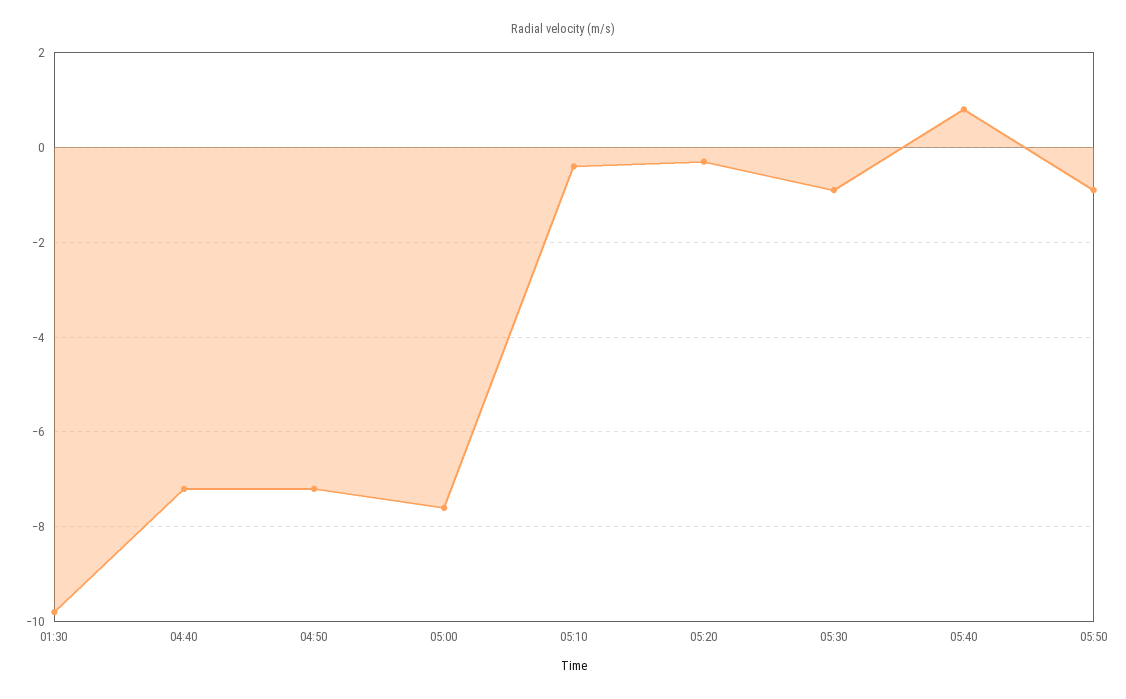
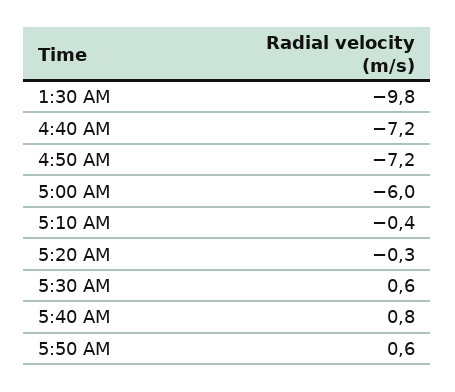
  {
    "01:30": -9.8,
    "04:40": -7.2,
    "04:50": -7.2,
-   "05:00": -7.5,
+   "05:00": -6,
    "05:10": -0.4,
    "05:20": -0.3,
-   "05:30": -1,
+   "05:30": 0.6,
    "05:40": 0.8,
-   "05:50": -1
+   "05:50": 0.6
  }

